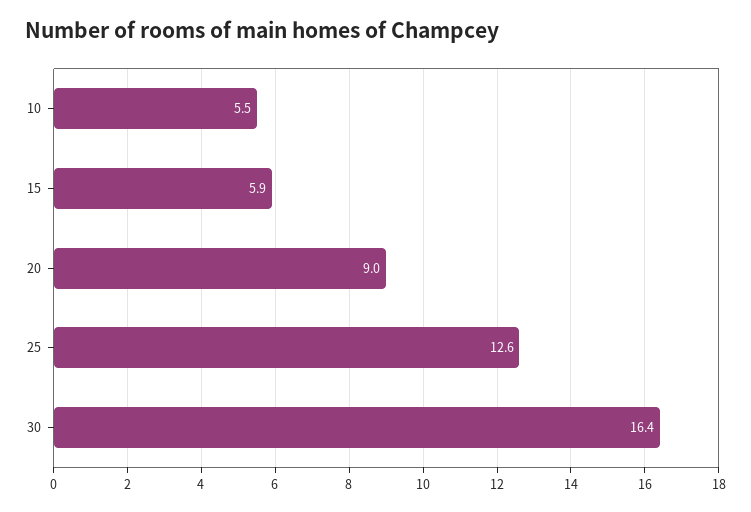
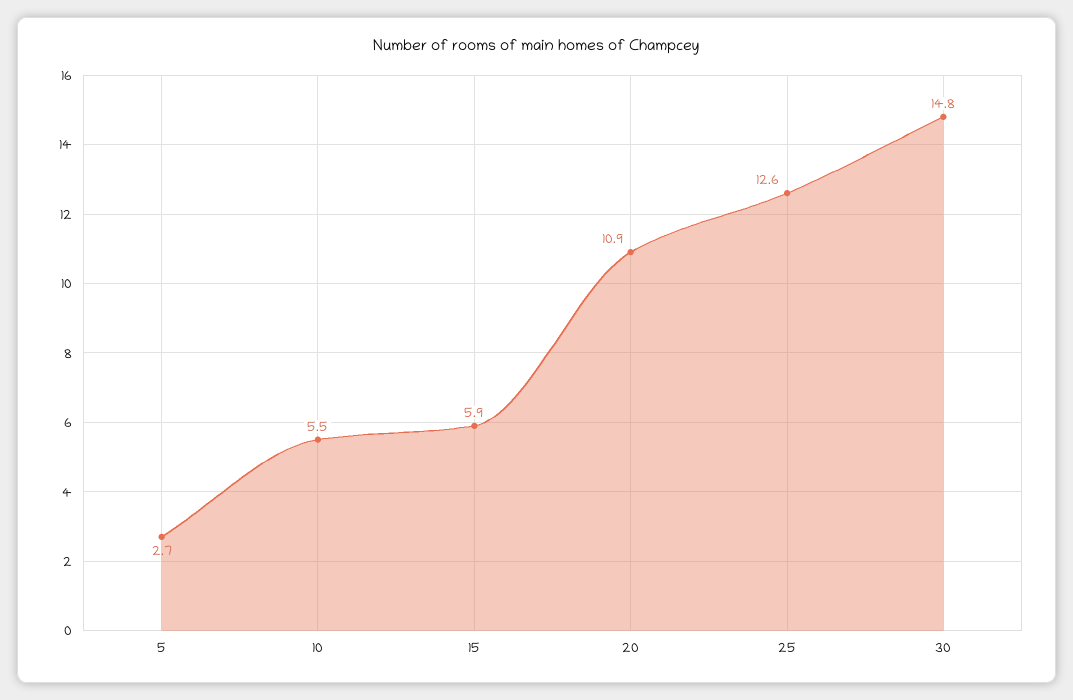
  {
    "10": 5.5,
    "15": 5.9,
-   "20": 9,
+   "20": 10.9,
    "25": 12.6,
-   "30": 16.4
+   "30": 14.8,
+   "5": 2.7
  }

